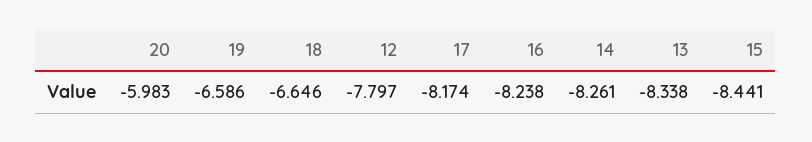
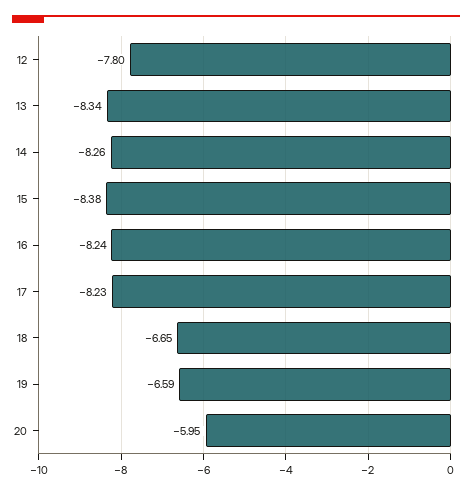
  {
-   "20": -5.983,
+   "20": -5.95,
    "19": -6.586,
    "18": -6.646,
    "12": -7.797,
-   "17": -8.174,
+   "17": -8.23,
    "16": -8.238,
    "14": -8.261,
    "13": -8.338,
-   "15": -8.441
+   "15": -8.38
  }

